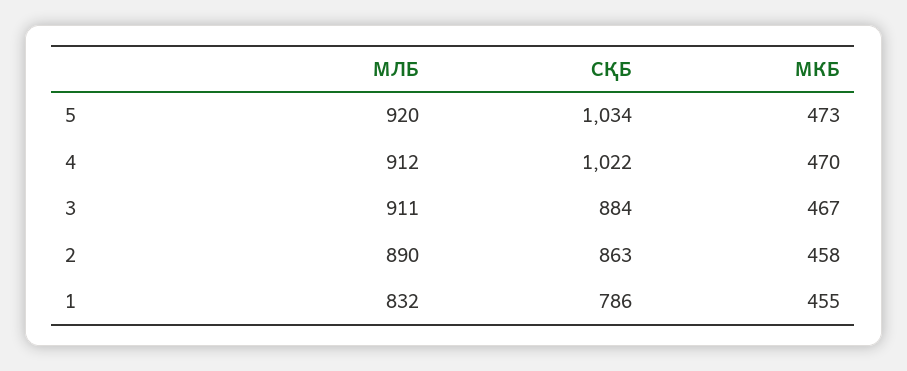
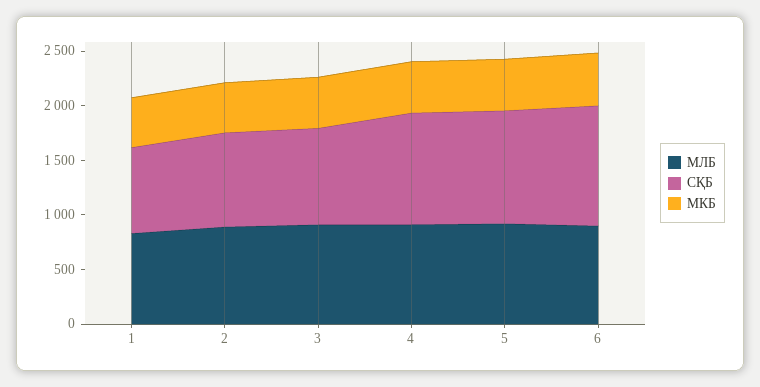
  {
    "МЛБ": {
      "5": 920,
      "4": 912,
      "3": 911,
      "2": 890,
-     "1": 832
+     "1": 832,
+     "6": 900
    },
    "СҚБ": {
      "5": 1034,
      "4": 1022,
      "3": 884,
      "2": 863,
-     "1": 786
+     "1": 786,
+     "6": 1100
    },
    "МКБ": {
      "5": 473,
      "4": 470,
      "3": 467,
      "2": 458,
-     "1": 455
+     "1": 455,
+     "6": 500
    }
  }

